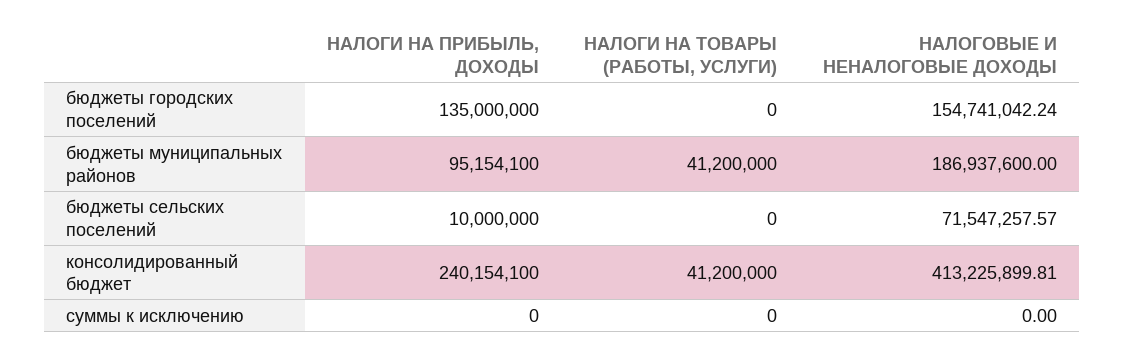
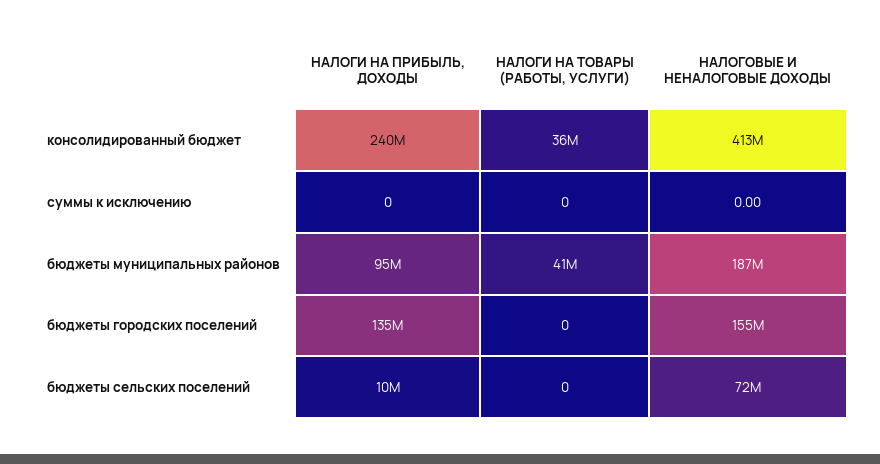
  {
    "НАЛОГИ НА ПРИБЫЛЬ, ДОХОДЫ": {
      "бюджеты городских поселений": 135000000,
      "бюджеты муниципальных районов": 95154100,
      "бюджеты сельских поселений": 10000000,
      "консолидированный бюджет": 240154100,
      "суммы к исключению": 0
    },
    "НАЛОГИ НА ТОВАРЫ (РАБОТЫ, УСЛУГИ)": {
      "бюджеты городских поселений": 0,
      "бюджеты муниципальных районов": 41200000,
      "бюджеты сельских поселений": 0,
-     "консолидированный бюджет": 41200000,
+     "консолидированный бюджет": 36000000,
      "суммы к исключению": 0
    },
    "НАЛОГОВЫЕ И НЕНАЛОГОВЫЕ ДОХОДЫ": {
      "бюджеты городских поселений": 154741042.24,
      "бюджеты муниципальных районов": 186937600,
      "бюджеты сельских поселений": 71547257.57,
      "консолидированный бюджет": 413225899.81,
      "суммы к исключению": 0
    }
  }

